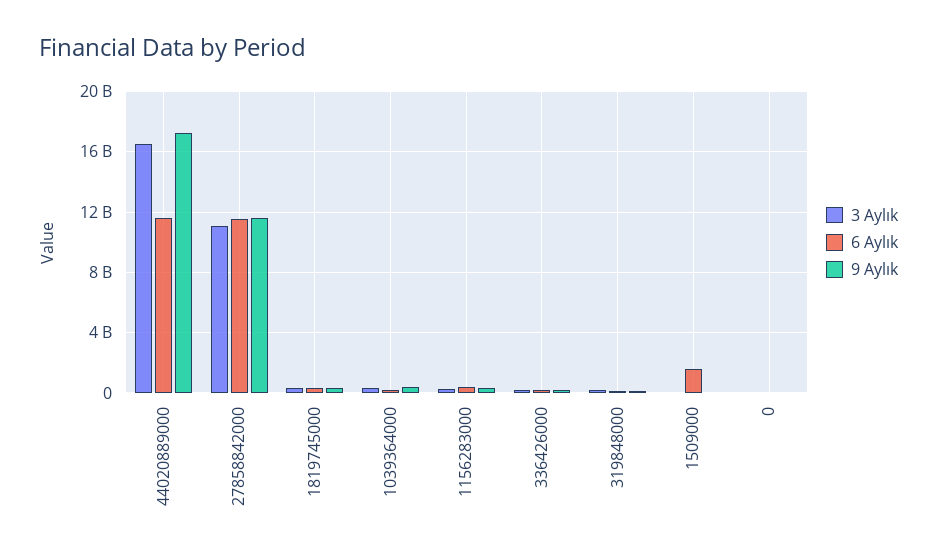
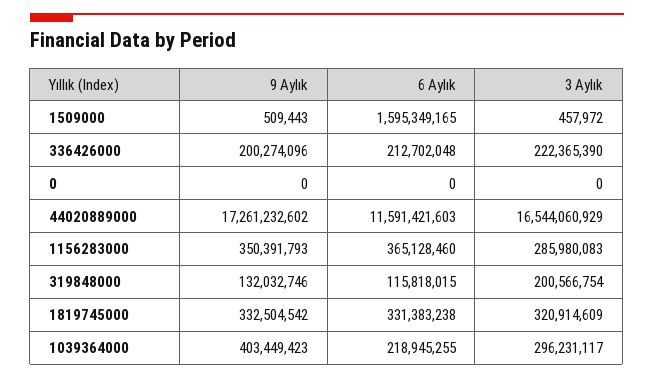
  {
    "3 Aylık": {
      "44020889000": 16544060929,
-     "27858842000": 11000000000,
      "1819745000": 320914609,
      "1039364000": 296231117,
      "1156283000": 285980083,
      "336426000": 222365390,
      "319848000": 200566754,
      "1509000": 457972,
      "0": 0
    },
    "6 Aylık": {
      "44020889000": 11591421603,
-     "27858842000": 11500000000,
      "1819745000": 331383238,
      "1039364000": 218945255,
      "1156283000": 365128460,
      "336426000": 212702048,
      "319848000": 115818015,
      "1509000": 1595349165,
      "0": 0
    },
    "9 Aylık": {
      "44020889000": 17261232602,
-     "27858842000": 11500000000,
      "1819745000": 332504542,
      "1039364000": 403449423,
      "1156283000": 350391793,
      "336426000": 200274096,
      "319848000": 132032746,
      "1509000": 509443,
      "0": 0
    }
  }

